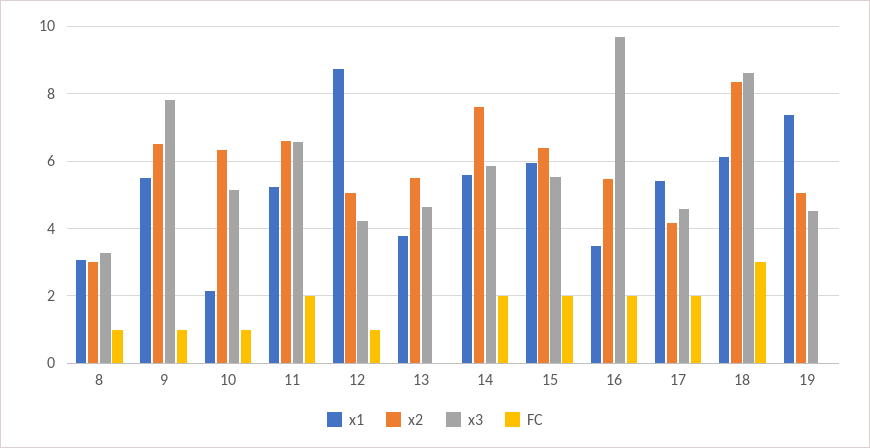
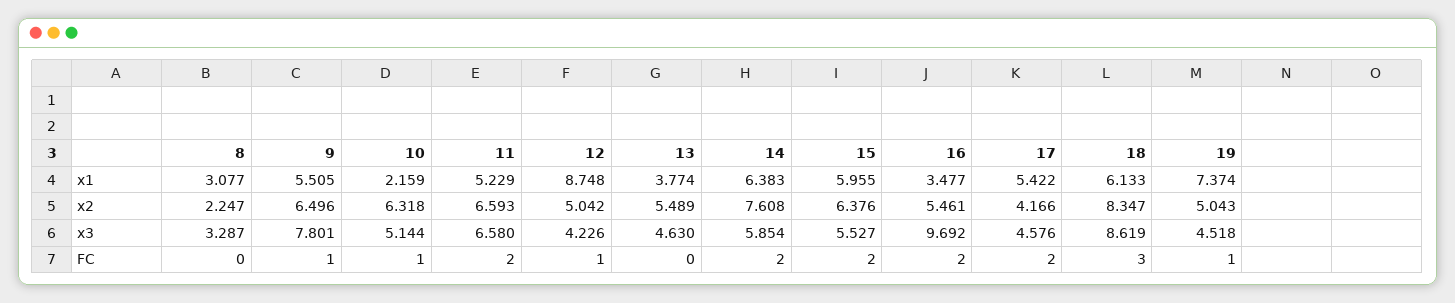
  {
    "x1": {
      "8": 3.077,
      "9": 5.505,
      "10": 2.159,
      "11": 5.229,
      "12": 8.748,
      "13": 3.774,
-     "14": 5.6,
+     "14": 6.383,
      "15": 5.955,
      "16": 3.477,
      "17": 5.422,
      "18": 6.133,
      "19": 7.374
    },
    "x2": {
-     "8": 3,
+     "8": 2.247,
      "9": 6.496,
      "10": 6.318,
      "11": 6.593,
      "12": 5.042,
      "13": 5.489,
      "14": 7.608,
      "15": 6.376,
      "16": 5.461,
      "17": 4.166,
      "18": 8.347,
      "19": 5.043
    },
    "x3": {
      "8": 3.287,
      "9": 7.801,
      "10": 5.144,
      "11": 6.58,
      "12": 4.226,
      "13": 4.63,
      "14": 5.854,
      "15": 5.527,
      "16": 9.692,
      "17": 4.576,
      "18": 8.619,
      "19": 4.518
    },
    "FC": {
-     "8": 1,
+     "8": 0,
      "9": 1,
      "10": 1,
      "11": 2,
      "12": 1,
      "13": 0,
      "14": 2,
      "15": 2,
      "16": 2,
      "17": 2,
      "18": 3,
-     "19": 0
+     "19": 1
    }
  }

